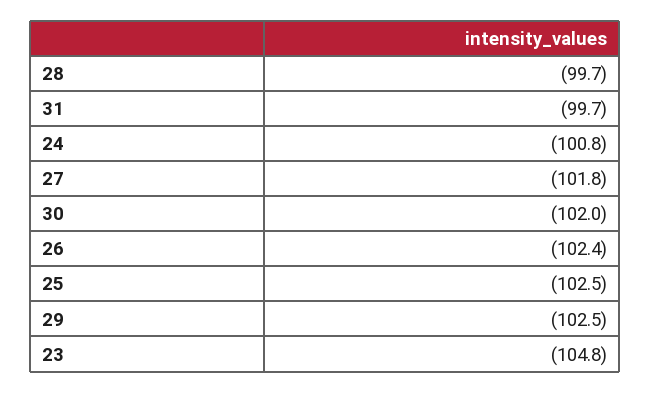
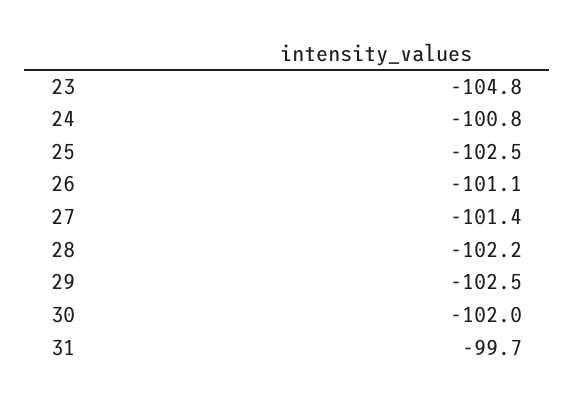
  {
-   "28": -99.7,
+   "28": -102.2,
    "31": -99.7,
    "24": -100.8,
-   "27": -101.8,
+   "27": -101.4,
    "30": -102,
-   "26": -102.4,
+   "26": -101.1,
    "25": -102.5,
    "29": -102.5,
    "23": -104.8
  }

